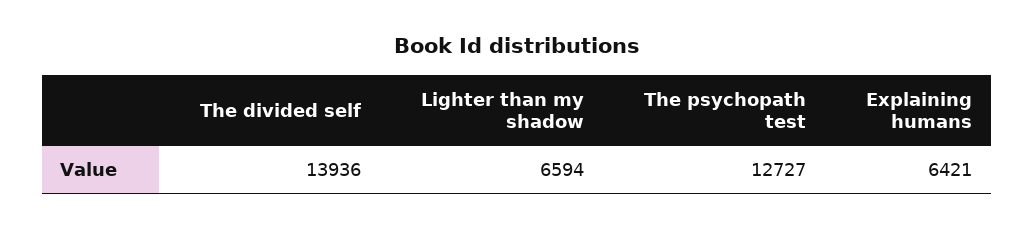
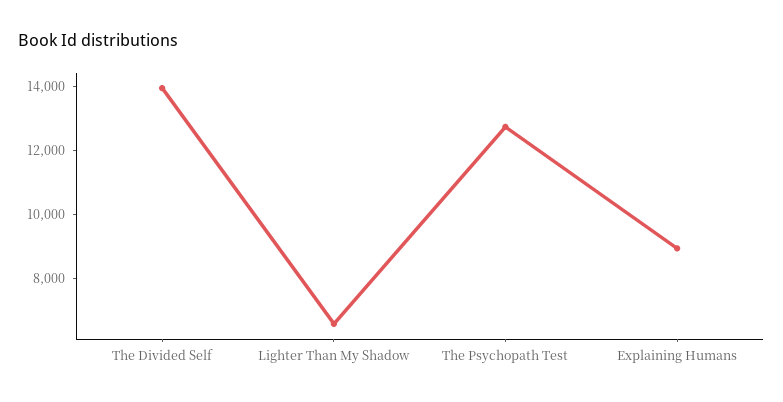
  {
    "The divided self": 13936,
    "Lighter than my shadow": 6594,
    "The psychopath test": 12727,
-   "Explaining humans": 6421
+   "Explaining humans": 9000
  }

